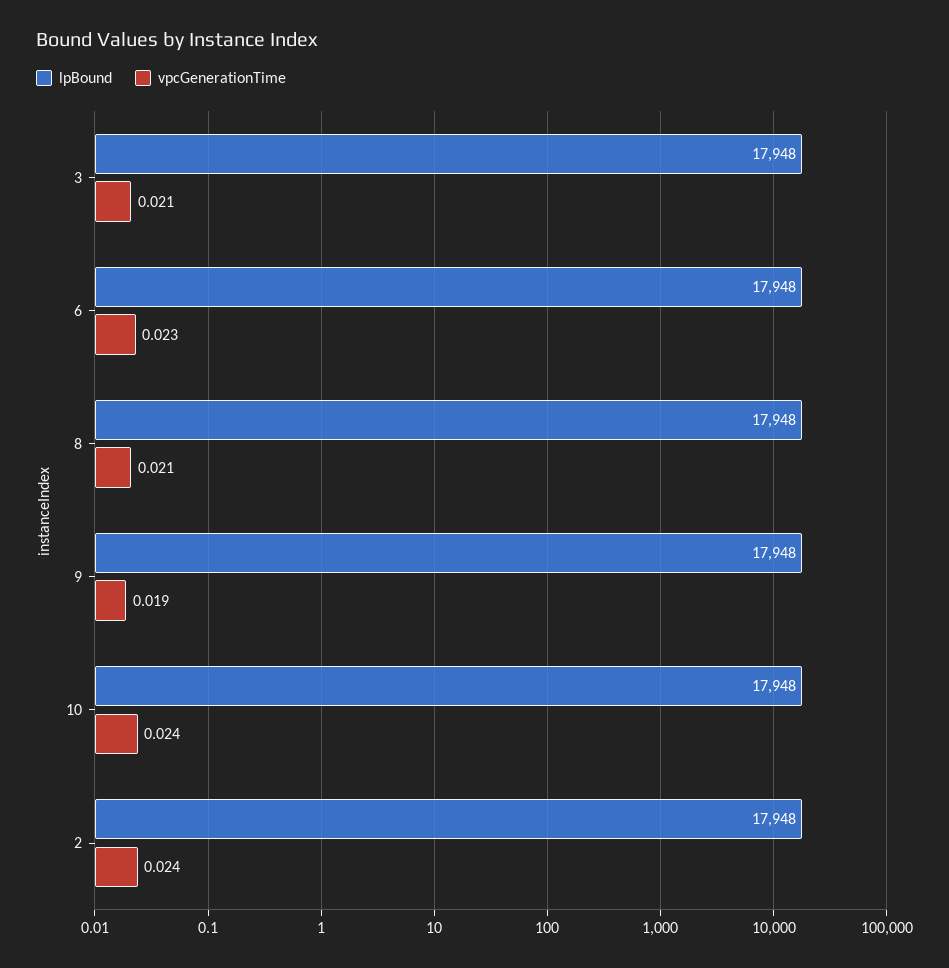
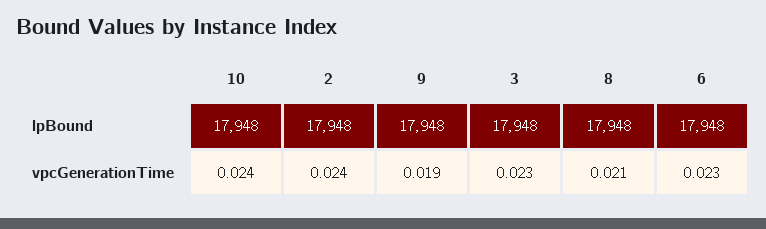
  {
    "lpBound": {
      "3": 17948,
      "6": 17948,
      "8": 17948,
      "9": 17948,
      "10": 17948,
      "2": 17948
    },
    "vpcGenerationTime": {
-     "3": 0.021,
+     "3": 0.023,
      "6": 0.023,
      "8": 0.021,
      "9": 0.019,
      "10": 0.024,
      "2": 0.024
    }
  }

